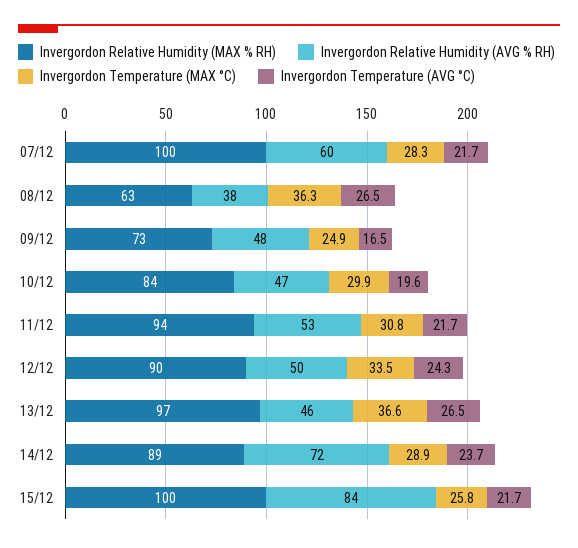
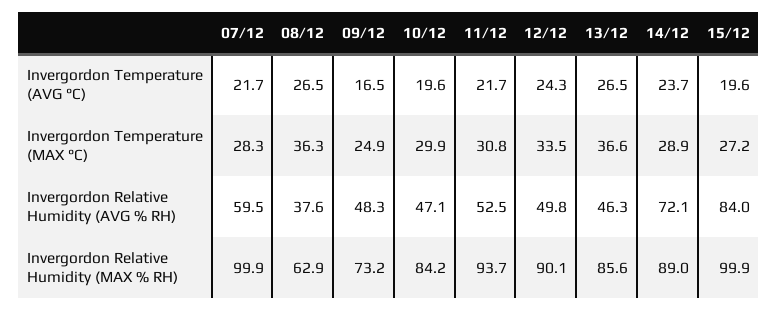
  {
    "Invergordon Relative Humidity (MAX % RH)": {
      "07/12": 99.9,
      "08/12": 62.9,
      "09/12": 73.2,
      "10/12": 84.2,
      "11/12": 93.7,
      "12/12": 90.1,
-     "13/12": 97,
+     "13/12": 85.6,
      "14/12": 89,
      "15/12": 99.9
    },
    "Invergordon Relative Humidity (AVG % RH)": {
      "07/12": 59.5,
      "08/12": 37.6,
      "09/12": 48.3,
      "10/12": 47.1,
      "11/12": 52.5,
      "12/12": 49.8,
      "13/12": 46.3,
      "14/12": 72.1,
      "15/12": 84
    },
    "Invergordon Temperature (MAX °C)": {
      "07/12": 28.3,
      "08/12": 36.3,
      "09/12": 24.9,
      "10/12": 29.9,
      "11/12": 30.8,
      "12/12": 33.5,
      "13/12": 36.6,
      "14/12": 28.9,
-     "15/12": 25.8
+     "15/12": 27.2
    },
    "Invergordon Temperature (AVG °C)": {
      "07/12": 21.7,
      "08/12": 26.5,
      "09/12": 16.5,
      "10/12": 19.6,
      "11/12": 21.7,
      "12/12": 24.3,
      "13/12": 26.5,
      "14/12": 23.7,
-     "15/12": 21.7
+     "15/12": 19.6
    }
  }

